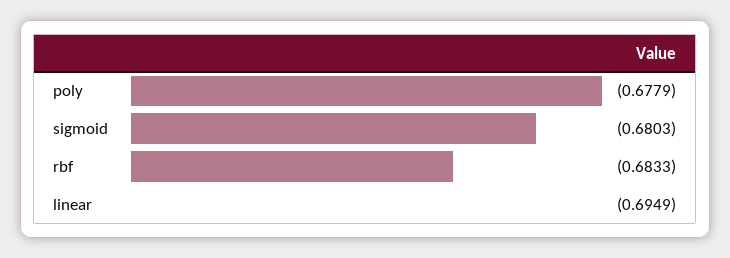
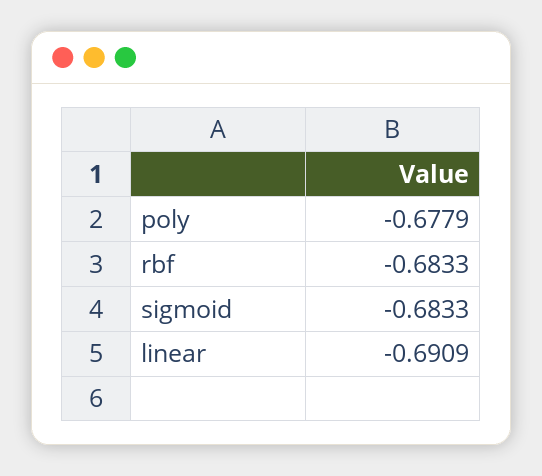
  {
    "poly": -0.6779,
-   "sigmoid": -0.6803,
+   "sigmoid": -0.6833,
    "rbf": -0.6833,
-   "linear": -0.6949
+   "linear": -0.6909
  }

